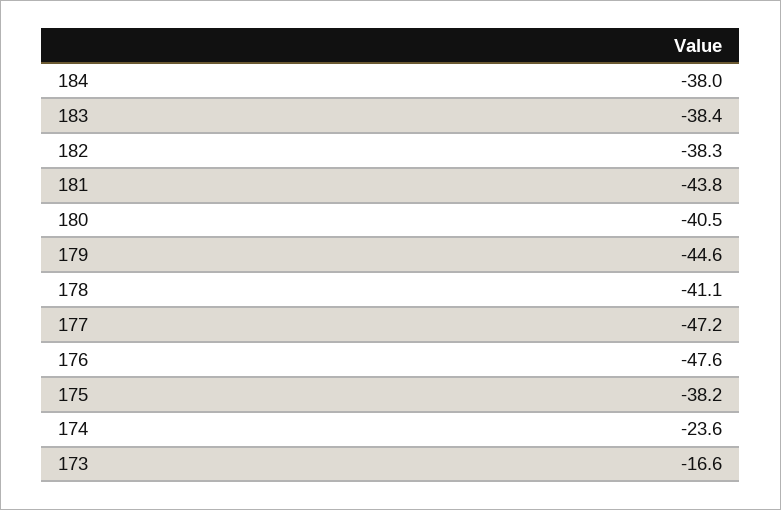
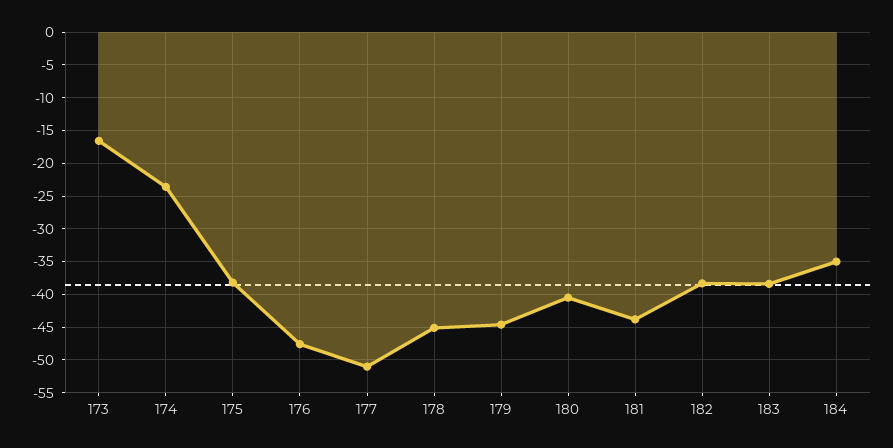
  {
-   "184": -38,
+   "184": -35,
    "183": -38.4,
    "182": -38.3,
    "181": -43.8,
    "180": -40.5,
    "179": -44.6,
-   "178": -41.1,
+   "178": -45,
-   "177": -47.2,
+   "177": -51,
    "176": -47.6,
    "175": -38.2,
    "174": -23.6,
    "173": -16.6
  }

